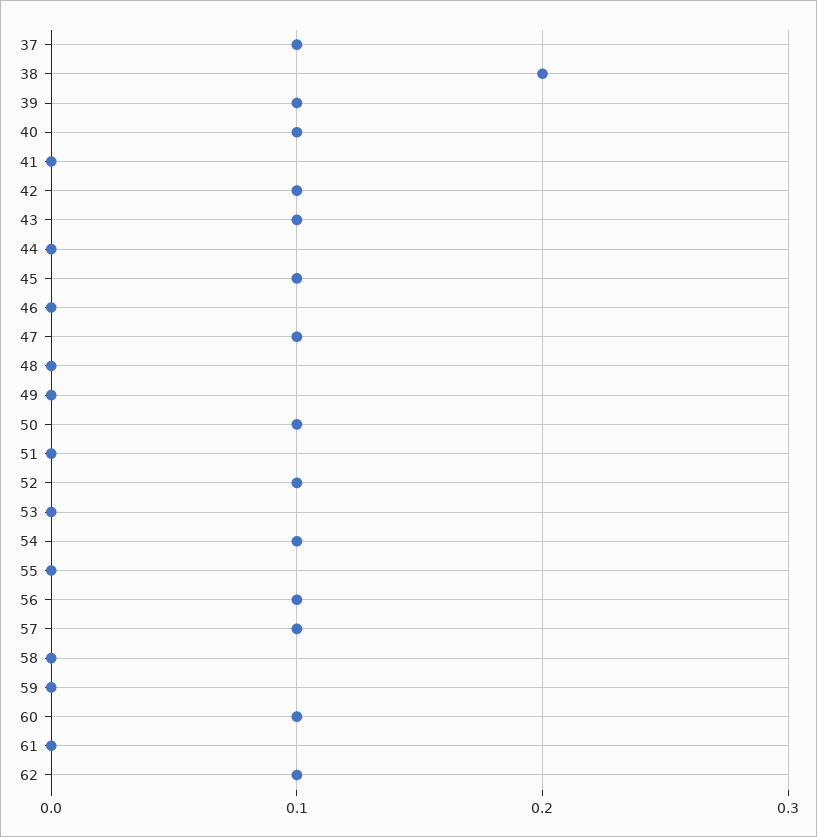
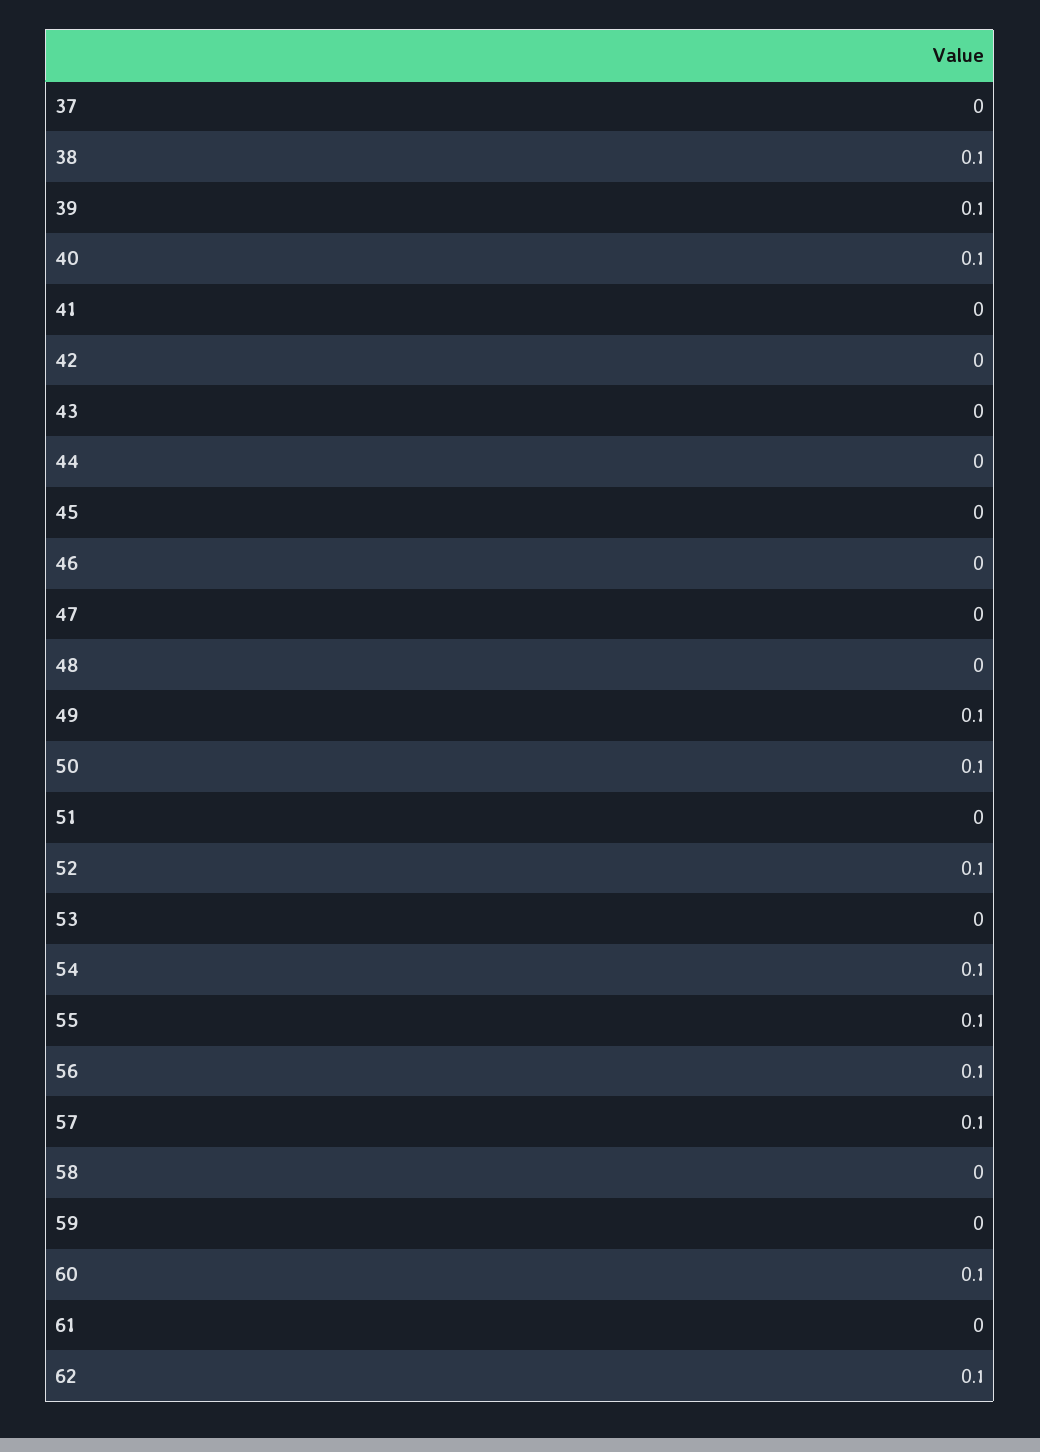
  {
-   "37": 0.1,
+   "37": 0,
-   "38": 0.2,
+   "38": 0.1,
    "39": 0.1,
    "40": 0.1,
    "41": 0,
-   "42": 0.1,
+   "42": 0,
-   "43": 0.1,
+   "43": 0,
    "44": 0,
-   "45": 0.1,
+   "45": 0,
    "46": 0,
-   "47": 0.1,
+   "47": 0,
    "48": 0,
-   "49": 0,
+   "49": 0.1,
    "50": 0.1,
    "51": 0,
    "52": 0.1,
    "53": 0,
    "54": 0.1,
-   "55": 0,
+   "55": 0.1,
    "56": 0.1,
    "57": 0.1,
    "58": 0,
    "59": 0,
    "60": 0.1,
    "61": 0,
    "62": 0.1
  }

